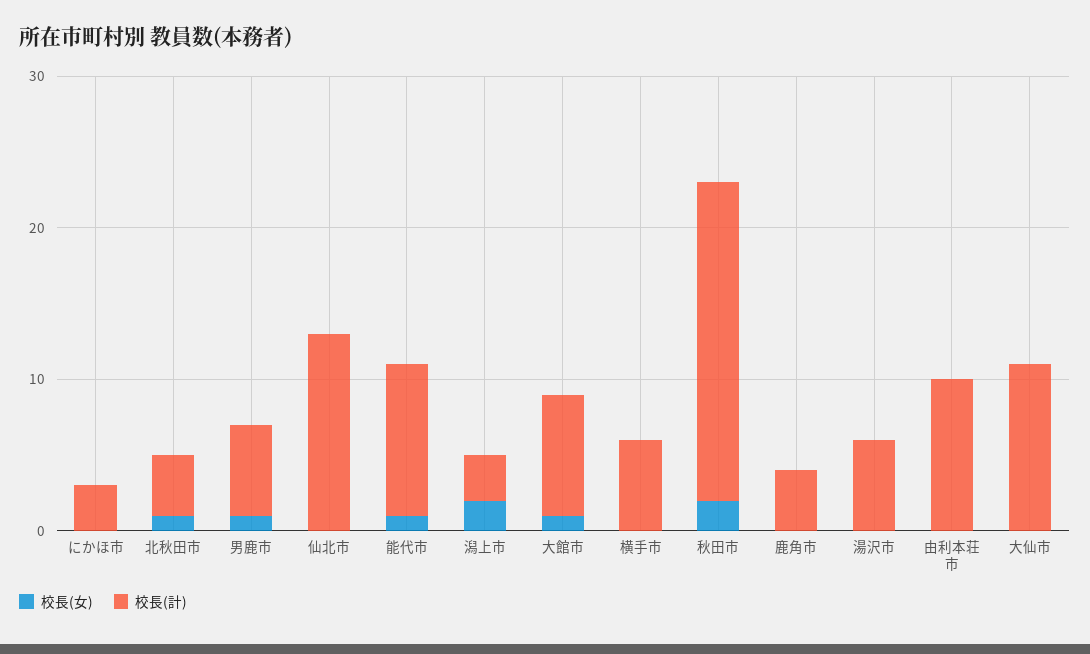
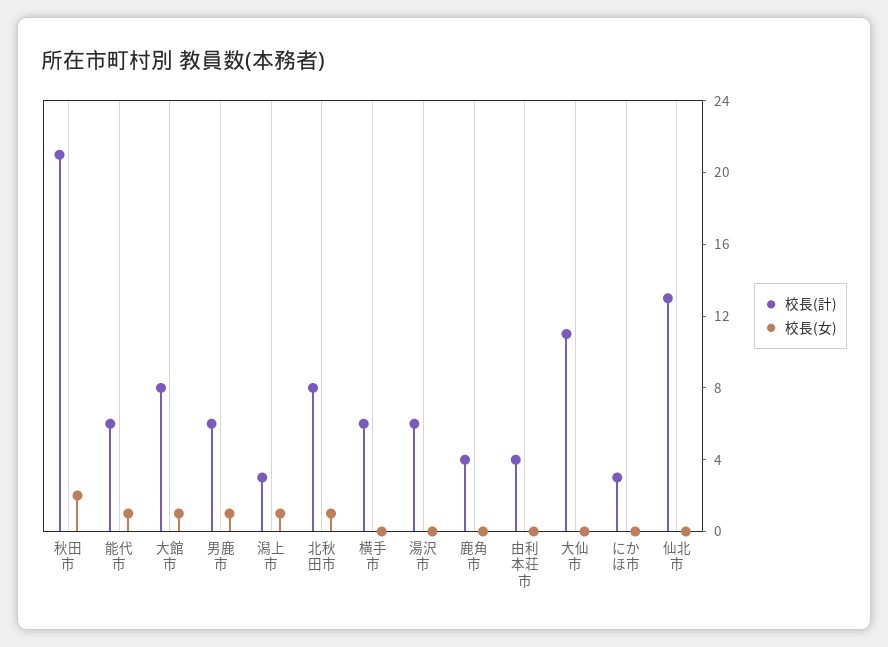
  {
    "校長(女)": {
      "にかほ市": 0,
      "北秋田市": 1,
      "男鹿市": 1,
      "仙北市": 0,
      "能代市": 1,
-     "潟上市": 2,
+     "潟上市": 1,
      "大館市": 1,
      "横手市": 0,
      "秋田市": 2,
      "鹿角市": 0,
      "湯沢市": 0,
      "由利本荘市": 0,
      "大仙市": 0
    },
    "校長(計)": {
      "にかほ市": 3,
-     "北秋田市": 4,
+     "北秋田市": 8,
      "男鹿市": 6,
      "仙北市": 13,
-     "能代市": 10,
+     "能代市": 6,
      "潟上市": 3,
      "大館市": 8,
      "横手市": 6,
      "秋田市": 21,
      "鹿角市": 4,
      "湯沢市": 6,
-     "由利本荘市": 10,
+     "由利本荘市": 4,
      "大仙市": 11
    }
  }

